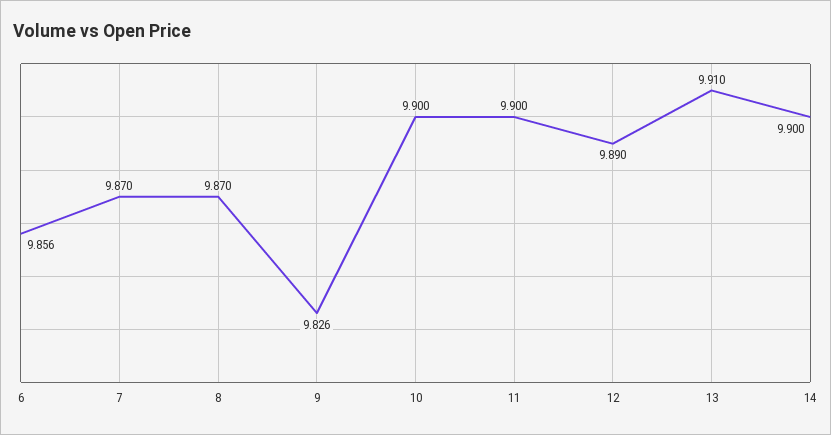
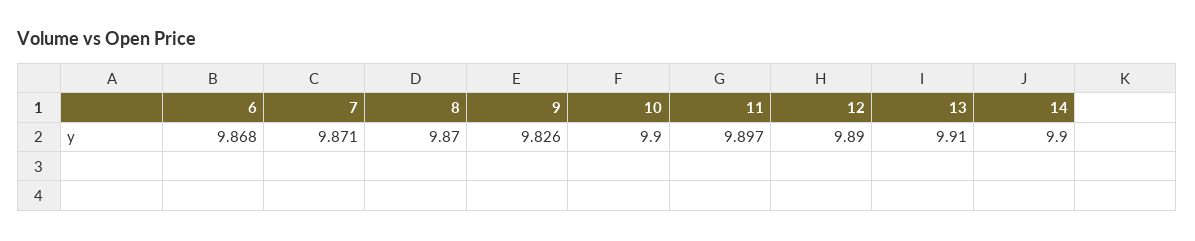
  {
-   "6": 9.856,
+   "6": 9.868,
-   "7": 9.87,
+   "7": 9.871,
    "8": 9.87,
    "9": 9.826,
    "10": 9.9,
-   "11": 9.9,
+   "11": 9.897,
    "12": 9.89,
    "13": 9.91,
    "14": 9.9
  }

